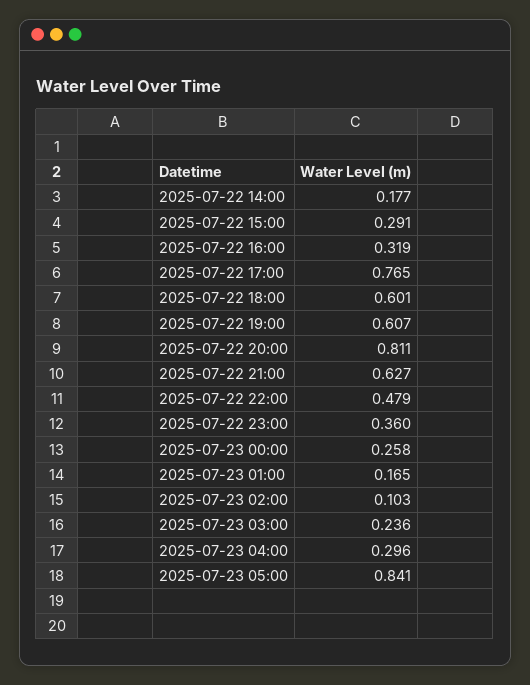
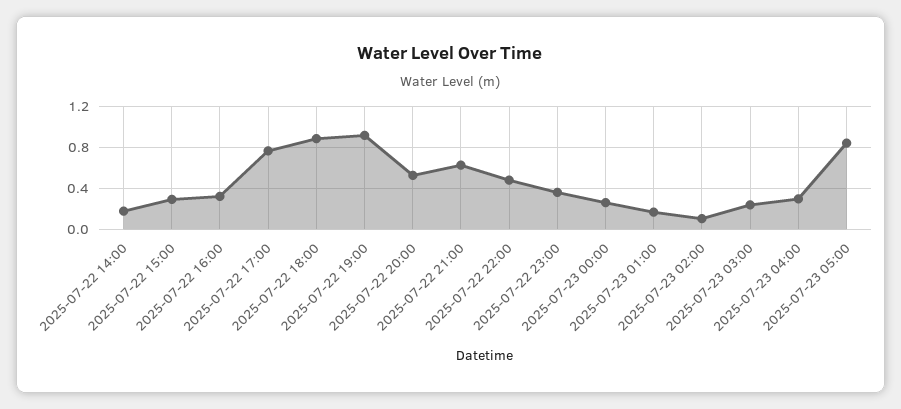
  {
    "2025-07-22 14:00": 0.177,
    "2025-07-22 15:00": 0.291,
    "2025-07-22 16:00": 0.319,
    "2025-07-22 17:00": 0.765,
-   "2025-07-22 18:00": 0.601,
+   "2025-07-22 18:00": 0.9,
-   "2025-07-22 19:00": 0.607,
+   "2025-07-22 19:00": 0.9,
-   "2025-07-22 20:00": 0.811,
+   "2025-07-22 20:00": 0.5,
    "2025-07-22 21:00": 0.627,
    "2025-07-22 22:00": 0.479,
    "2025-07-22 23:00": 0.36,
    "2025-07-23 00:00": 0.258,
    "2025-07-23 01:00": 0.165,
    "2025-07-23 02:00": 0.103,
    "2025-07-23 03:00": 0.236,
    "2025-07-23 04:00": 0.296,
    "2025-07-23 05:00": 0.841
  }

